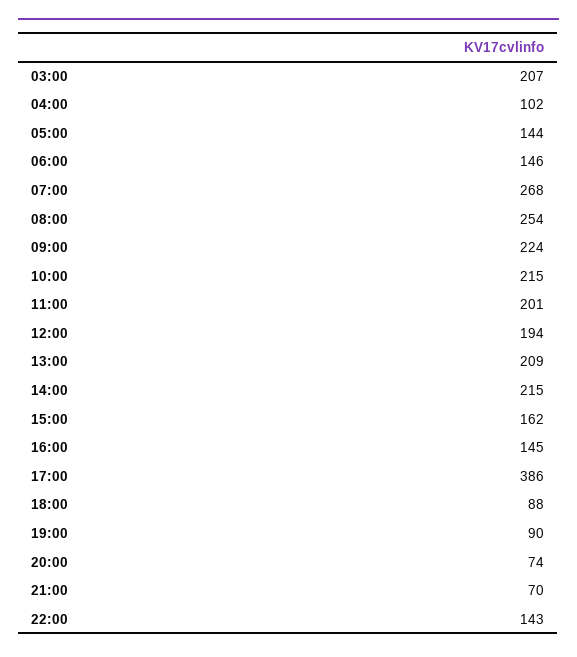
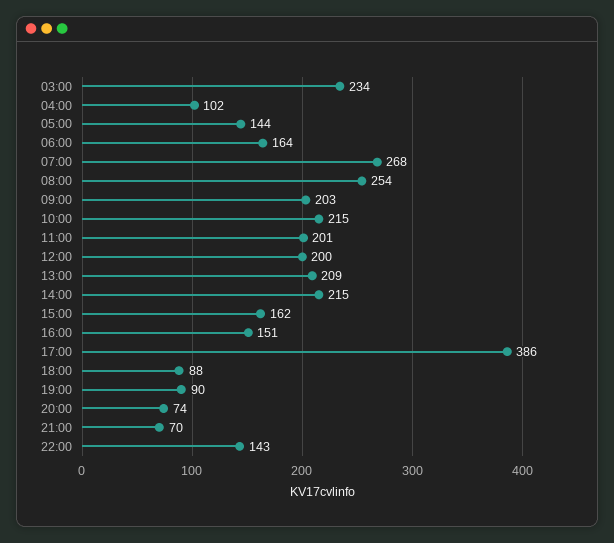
  {
-   "03:00": 207,
+   "03:00": 234,
    "04:00": 102,
    "05:00": 144,
-   "06:00": 146,
+   "06:00": 164,
    "07:00": 268,
    "08:00": 254,
-   "09:00": 224,
+   "09:00": 203,
    "10:00": 215,
    "11:00": 201,
-   "12:00": 194,
+   "12:00": 200,
    "13:00": 209,
    "14:00": 215,
    "15:00": 162,
-   "16:00": 145,
+   "16:00": 151,
    "17:00": 386,
    "18:00": 88,
    "19:00": 90,
    "20:00": 74,
    "21:00": 70,
    "22:00": 143
  }

